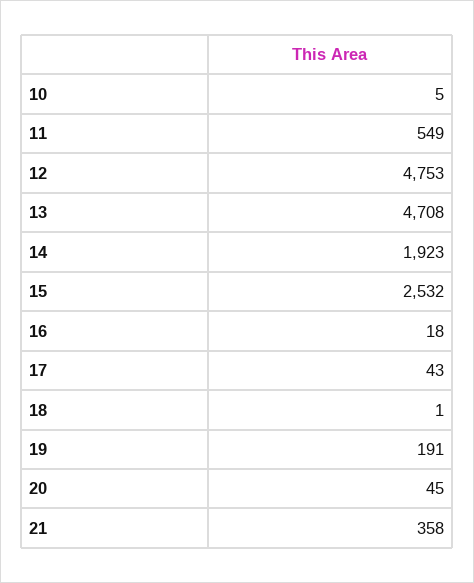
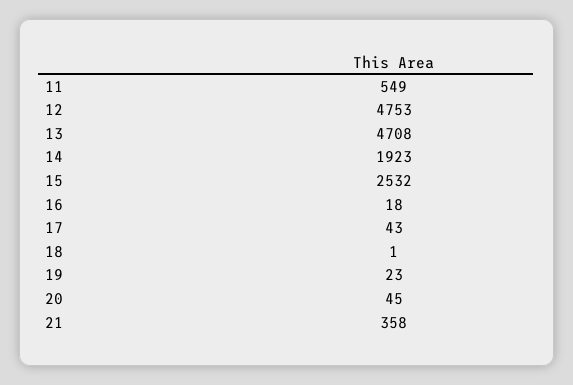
  {
-   "10": 5,
    "11": 549,
    "12": 4753,
    "13": 4708,
    "14": 1923,
    "15": 2532,
    "16": 18,
    "17": 43,
    "18": 1,
-   "19": 191,
+   "19": 23,
    "20": 45,
    "21": 358
  }

